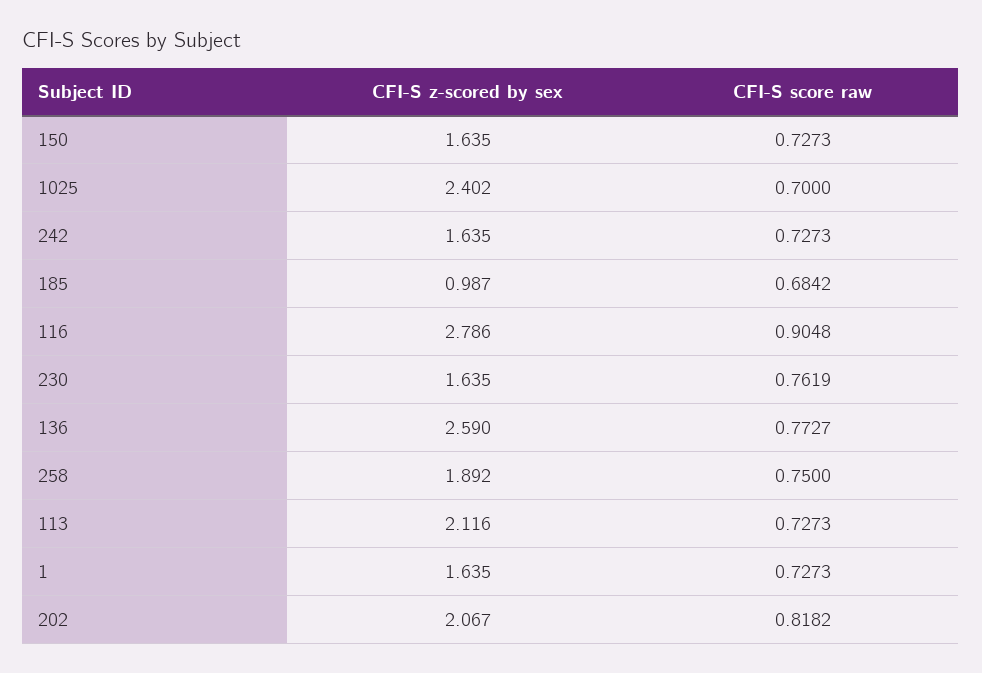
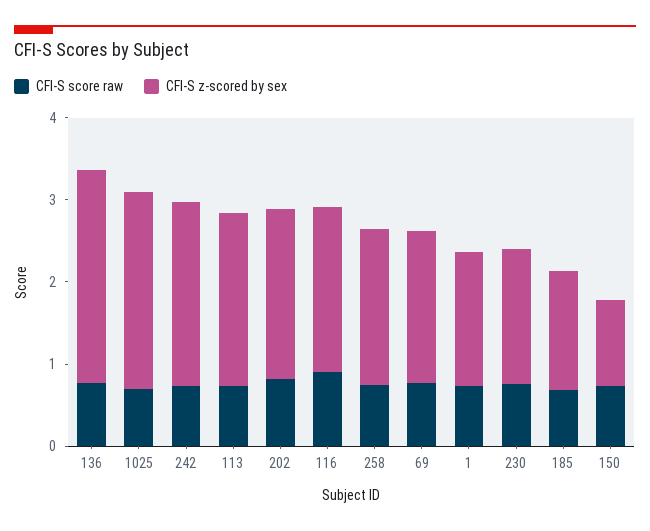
  {
    "CFI-S z-scored by sex": {
-     "150": 1.635,
+     "150": 1,
      "1025": 2.402,
-     "242": 1.635,
+     "242": 2.2,
-     "185": 0.987,
+     "185": 1.4,
-     "116": 2.786,
+     "116": 2,
      "230": 1.635,
      "136": 2.59,
      "258": 1.892,
      "113": 2.116,
      "1": 1.635,
-     "202": 2.067
+     "202": 2.067,
+     "69": 1.8
    },
    "CFI-S score raw": {
      "150": 0.7273,
      "1025": 0.7,
      "242": 0.7273,
      "185": 0.6842,
      "116": 0.9048,
      "230": 0.7619,
      "136": 0.7727,
      "258": 0.75,
      "113": 0.7273,
      "1": 0.7273,
-     "202": 0.8182
+     "202": 0.8182,
+     "69": 0.8
    }
  }

